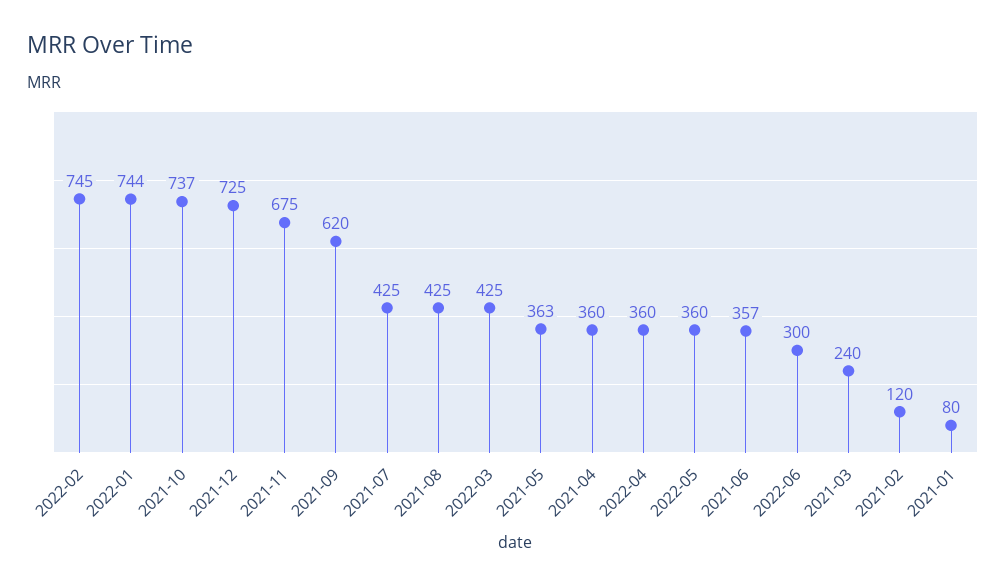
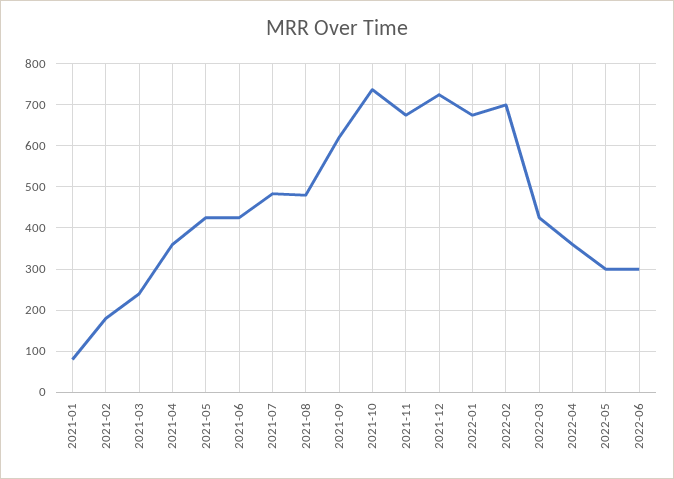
  {
-   "2022-02": 745,
+   "2022-02": 700,
-   "2022-01": 744,
+   "2022-01": 680,
    "2021-10": 737,
    "2021-12": 725,
    "2021-11": 675,
    "2021-09": 620,
-   "2021-07": 425,
+   "2021-07": 480,
-   "2021-08": 425,
+   "2021-08": 480,
    "2022-03": 425,
-   "2021-05": 363,
+   "2021-05": 420,
    "2021-04": 360,
    "2022-04": 360,
-   "2022-05": 360,
+   "2022-05": 300,
-   "2021-06": 357,
+   "2021-06": 420,
    "2022-06": 300,
    "2021-03": 240,
-   "2021-02": 120,
+   "2021-02": 180,
    "2021-01": 80
  }

